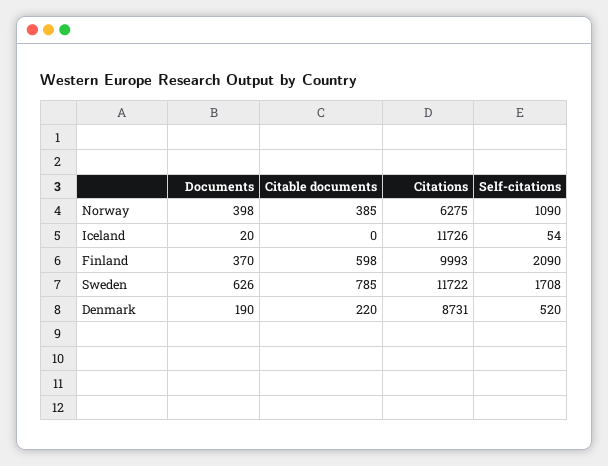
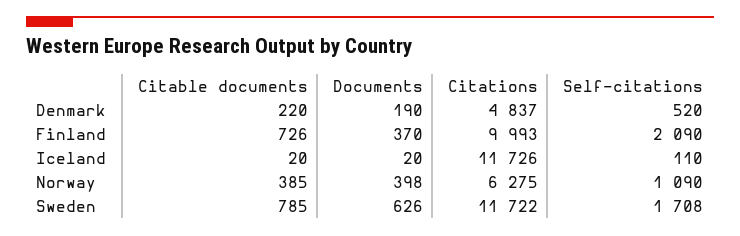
  {
    "Documents": {
      "Norway": 398,
      "Iceland": 20,
      "Finland": 370,
      "Sweden": 626,
      "Denmark": 190
    },
    "Citable documents": {
      "Norway": 385,
-     "Iceland": 0,
+     "Iceland": 20,
-     "Finland": 598,
+     "Finland": 726,
      "Sweden": 785,
      "Denmark": 220
    },
    "Citations": {
      "Norway": 6275,
      "Iceland": 11726,
      "Finland": 9993,
      "Sweden": 11722,
-     "Denmark": 8731
+     "Denmark": 4837
    },
    "Self-citations": {
      "Norway": 1090,
-     "Iceland": 54,
+     "Iceland": 110,
      "Finland": 2090,
      "Sweden": 1708,
      "Denmark": 520
    }
  }

